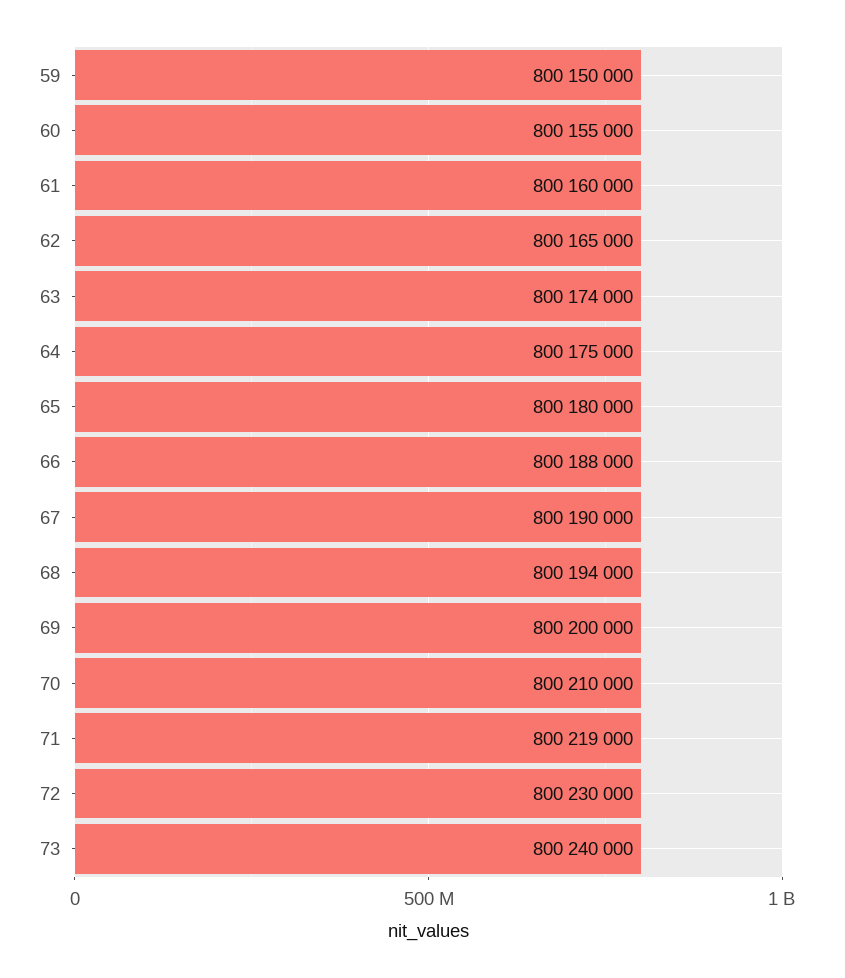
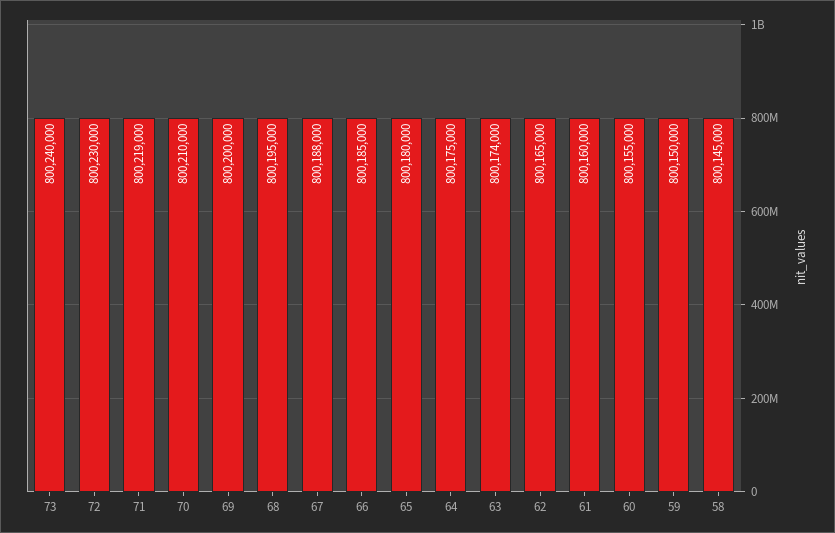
  {
    "59": 800150000,
    "60": 800155000,
    "61": 800160000,
    "62": 800165000,
    "63": 800174000,
    "64": 800175000,
    "65": 800180000,
-   "66": 800188000,
+   "66": 800185000,
-   "67": 800190000,
+   "67": 800188000,
-   "68": 800194000,
+   "68": 800195000,
    "69": 800200000,
    "70": 800210000,
    "71": 800219000,
    "72": 800230000,
-   "73": 800240000
+   "73": 800240000,
+   "58": 800145000
  }

